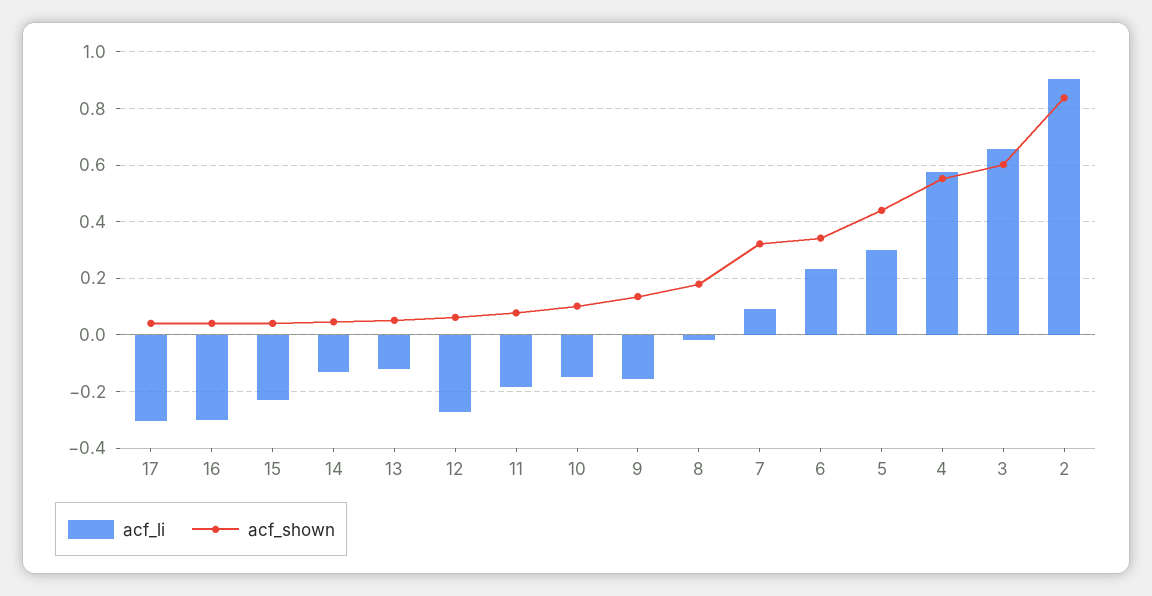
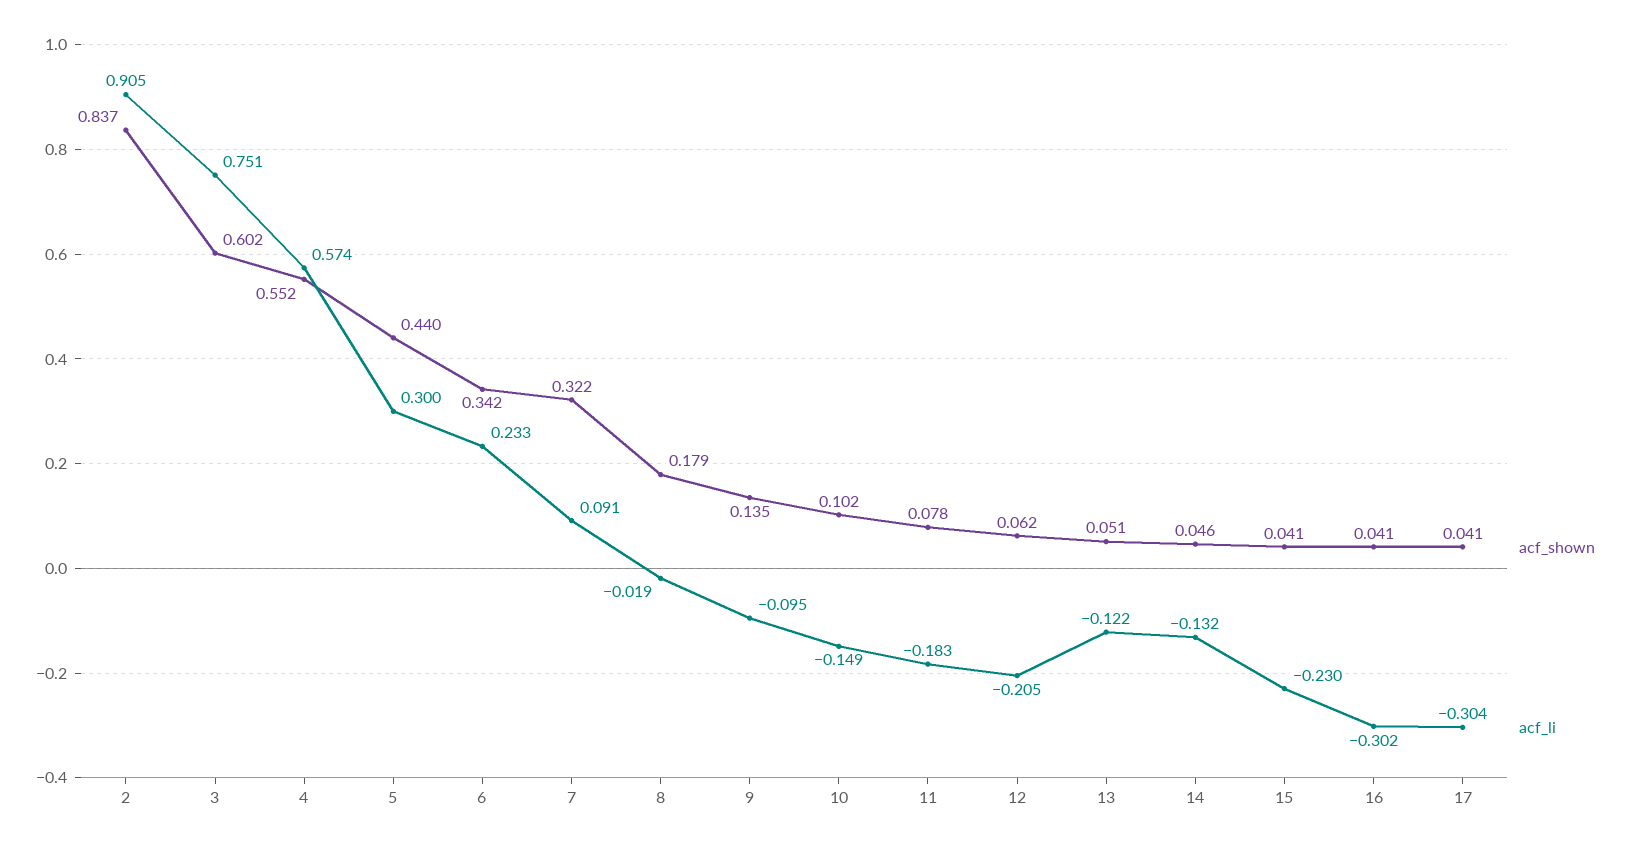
  {
    "acf_li": {
      "17": -0.304,
      "16": -0.302,
      "15": -0.23,
      "14": -0.132,
      "13": -0.122,
-     "12": -0.275,
+     "12": -0.205,
      "11": -0.183,
      "10": -0.149,
-     "9": -0.15,
+     "9": -0.095,
      "8": -0.019,
      "7": 0.091,
      "6": 0.233,
      "5": 0.3,
      "4": 0.574,
-     "3": 0.65,
+     "3": 0.751,
      "2": 0.905
    },
    "acf_shown": {
      "17": 0.041,
      "16": 0.041,
      "15": 0.041,
      "14": 0.046,
      "13": 0.051,
      "12": 0.062,
      "11": 0.078,
      "10": 0.102,
      "9": 0.135,
      "8": 0.179,
      "7": 0.322,
      "6": 0.342,
      "5": 0.44,
      "4": 0.552,
      "3": 0.602,
      "2": 0.837
    }
  }

